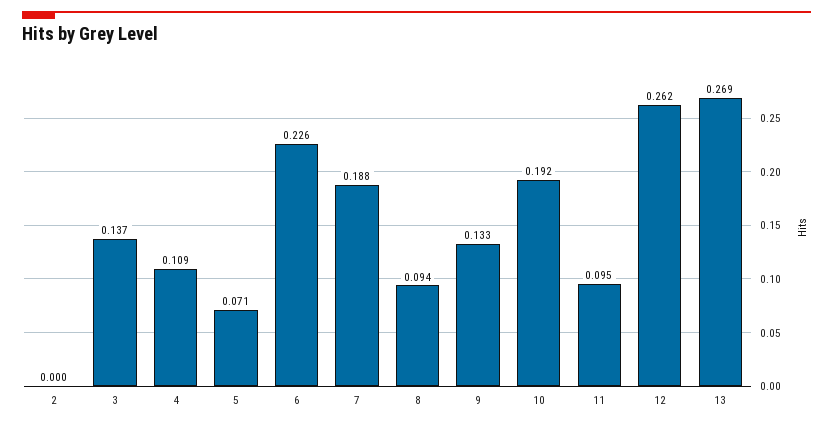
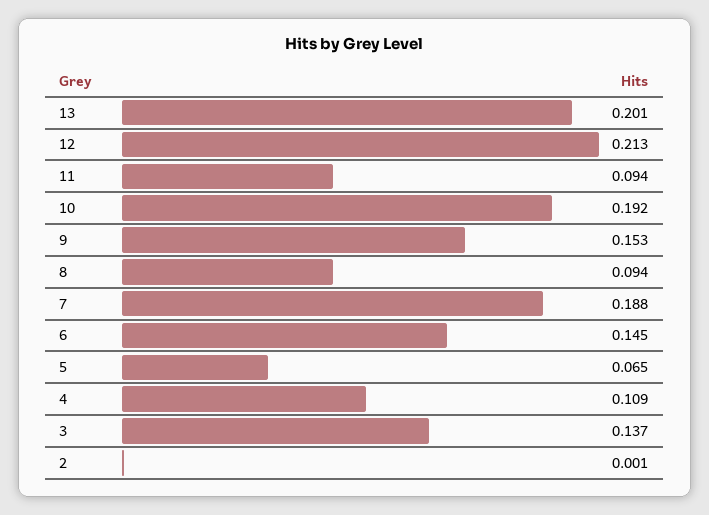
  {
-   "2": 0,
+   "2": 0.001,
    "3": 0.137,
    "4": 0.109,
-   "5": 0.071,
+   "5": 0.065,
-   "6": 0.226,
+   "6": 0.145,
    "7": 0.188,
    "8": 0.094,
-   "9": 0.133,
+   "9": 0.153,
    "10": 0.192,
-   "11": 0.095,
+   "11": 0.094,
-   "12": 0.262,
+   "12": 0.213,
-   "13": 0.269
+   "13": 0.201
  }

